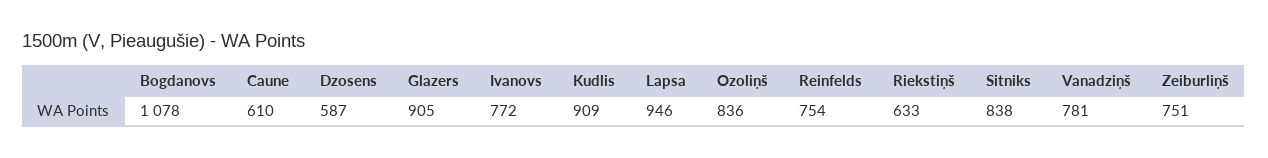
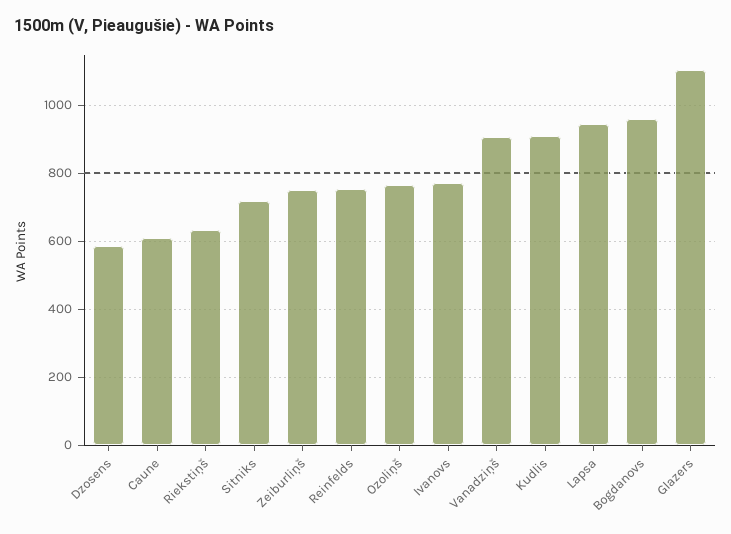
  {
-   "Bogdanovs": 1078,
+   "Bogdanovs": 960,
    "Caune": 610,
    "Dzosens": 587,
-   "Glazers": 905,
+   "Glazers": 1100,
    "Ivanovs": 772,
    "Kudlis": 909,
    "Lapsa": 946,
-   "Ozoliņš": 836,
+   "Ozoliņš": 760,
    "Reinfelds": 754,
    "Riekstiņš": 633,
-   "Sitniks": 838,
+   "Sitniks": 720,
-   "Vanadziņš": 781,
+   "Vanadziņš": 900,
    "Zeiburliņš": 751
  }

